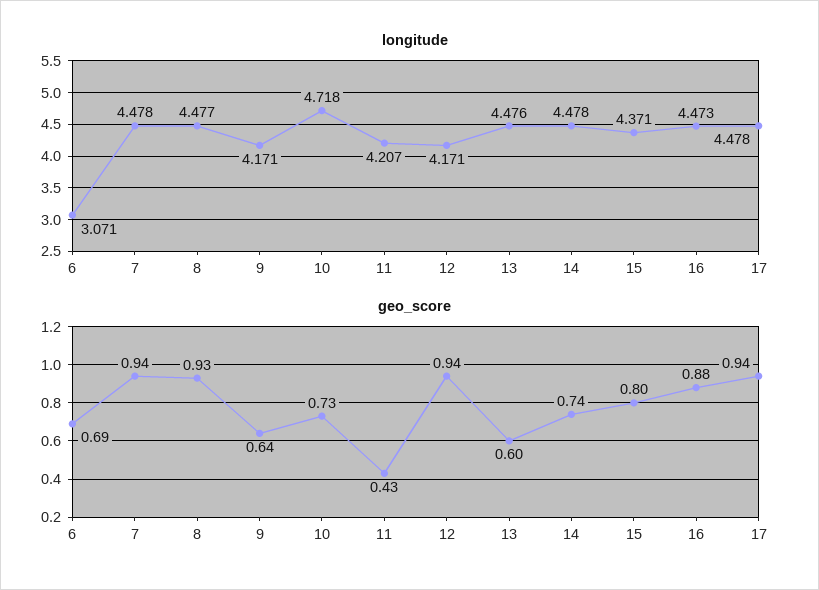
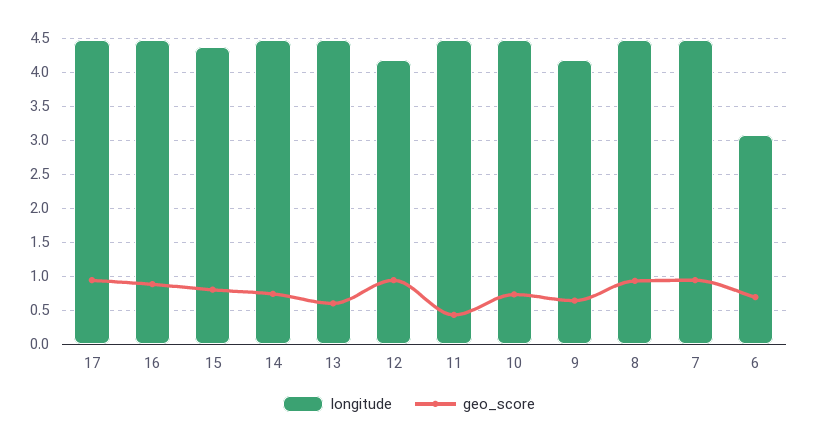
  {
    "longitude": {
      "6": 3.071,
      "7": 4.478,
      "8": 4.477,
      "9": 4.171,
-     "10": 4.718,
+     "10": 4.5,
-     "11": 4.207,
+     "11": 4.5,
      "12": 4.171,
      "13": 4.476,
      "14": 4.478,
      "15": 4.371,
      "16": 4.473,
      "17": 4.478
    },
    "geo_score": {
      "6": 0.69,
      "7": 0.94,
      "8": 0.93,
      "9": 0.64,
      "10": 0.73,
      "11": 0.43,
      "12": 0.94,
      "13": 0.6,
      "14": 0.74,
      "15": 0.8,
      "16": 0.88,
      "17": 0.94
    }
  }

